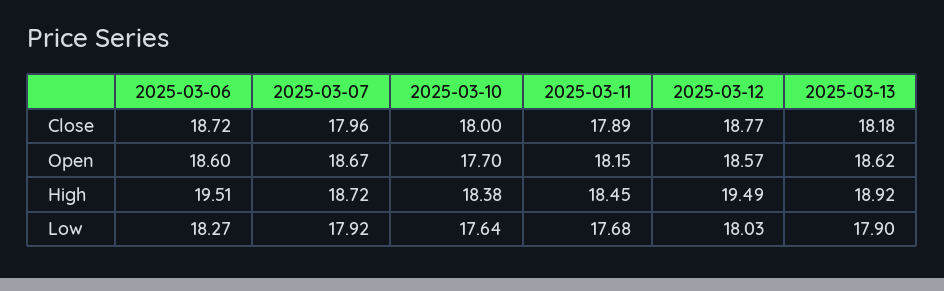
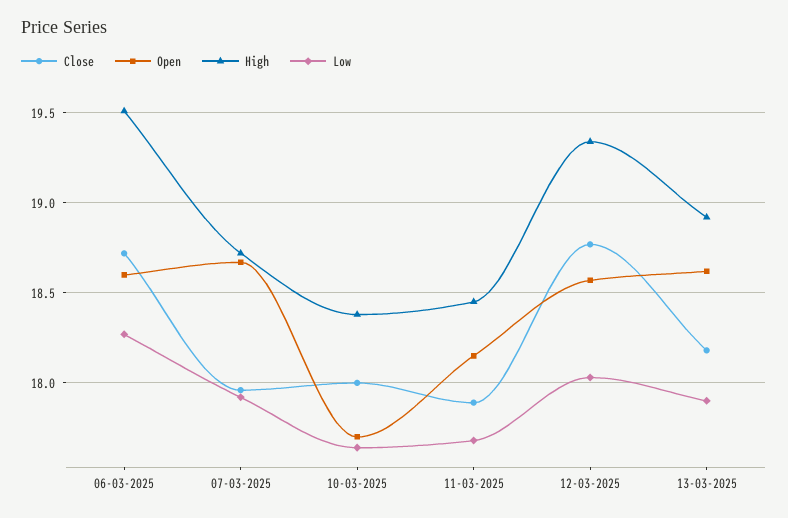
  {
    "Close": {
      "2025-03-06": 18.72,
      "2025-03-07": 17.96,
      "2025-03-10": 18,
      "2025-03-11": 17.89,
      "2025-03-12": 18.77,
      "2025-03-13": 18.18
    },
    "Open": {
      "2025-03-06": 18.6,
      "2025-03-07": 18.67,
      "2025-03-10": 17.7,
      "2025-03-11": 18.15,
      "2025-03-12": 18.57,
      "2025-03-13": 18.62
    },
    "High": {
      "2025-03-06": 19.51,
      "2025-03-07": 18.72,
      "2025-03-10": 18.38,
      "2025-03-11": 18.45,
-     "2025-03-12": 19.49,
+     "2025-03-12": 19.35,
      "2025-03-13": 18.92
    },
    "Low": {
      "2025-03-06": 18.27,
      "2025-03-07": 17.92,
      "2025-03-10": 17.64,
      "2025-03-11": 17.68,
      "2025-03-12": 18.03,
      "2025-03-13": 17.9
    }
  }

